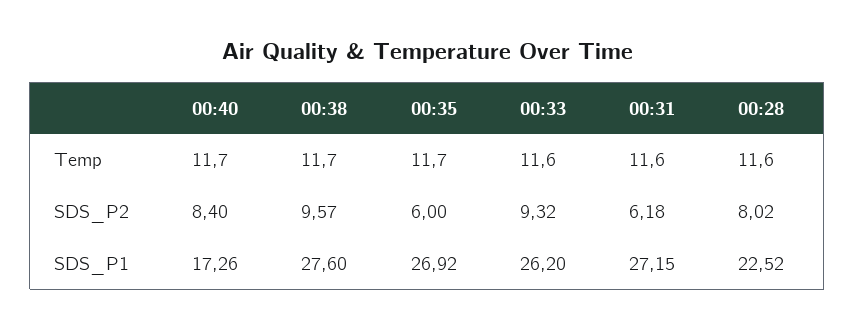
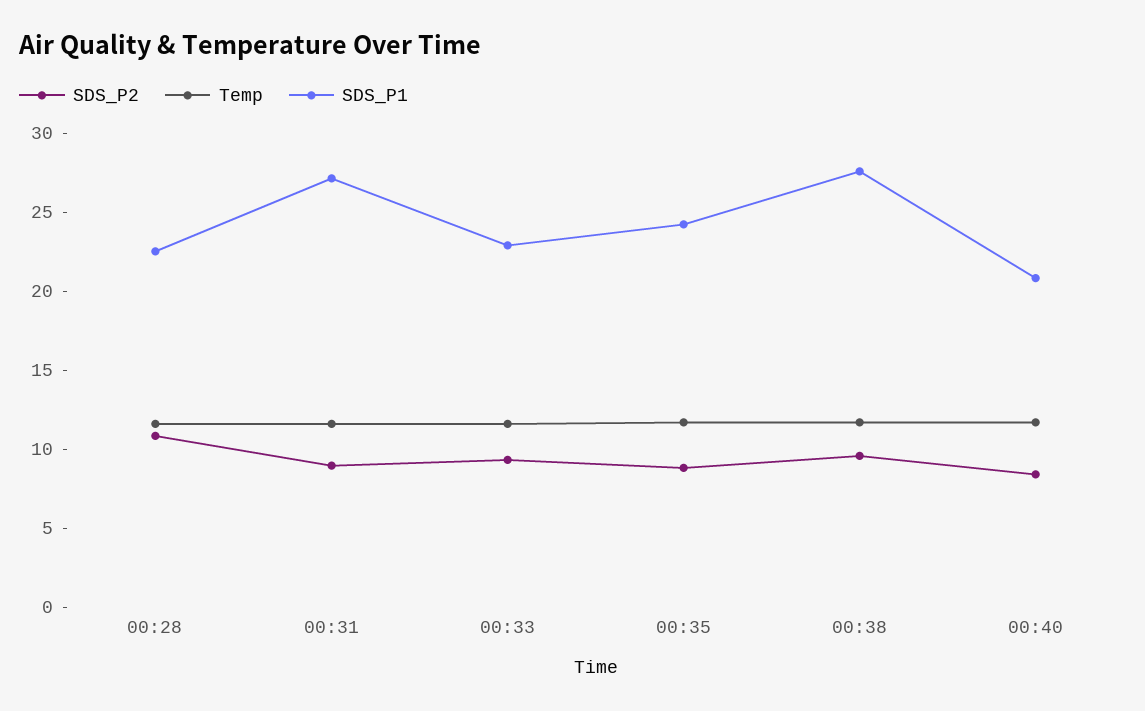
  {
    "Temp": {
      "00:40": 11.7,
      "00:38": 11.7,
      "00:35": 11.7,
      "00:33": 11.6,
      "00:31": 11.6,
      "00:28": 11.6
    },
    "SDS_P2": {
      "00:40": 8.4,
      "00:38": 9.57,
-     "00:35": 6,
+     "00:35": 9,
      "00:33": 9.32,
-     "00:31": 6.18,
+     "00:31": 9,
-     "00:28": 8.02
+     "00:28": 11
    },
    "SDS_P1": {
-     "00:40": 17.26,
+     "00:40": 21,
      "00:38": 27.6,
-     "00:35": 26.92,
+     "00:35": 24,
-     "00:33": 26.2,
+     "00:33": 23,
      "00:31": 27.15,
      "00:28": 22.52
    }
  }

